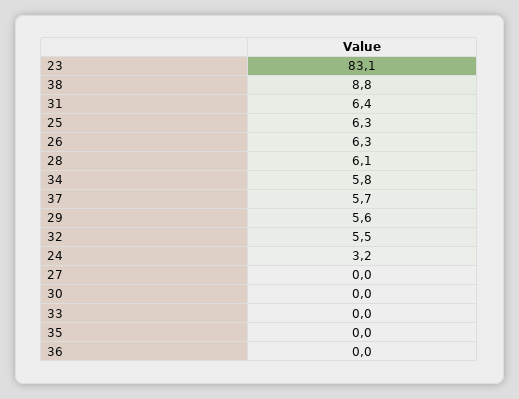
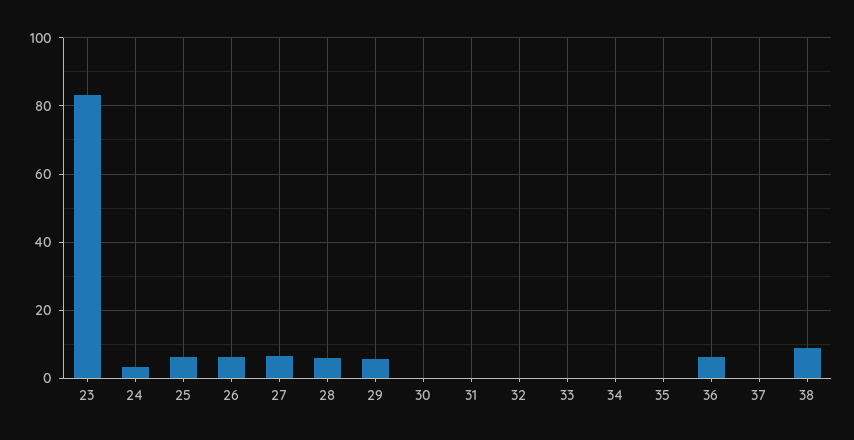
  {
    "23": 83.1,
    "38": 8.8,
-   "31": 6.4,
+   "31": 0,
    "25": 6.3,
    "26": 6.3,
    "28": 6.1,
-   "34": 5.8,
+   "34": 0,
-   "37": 5.7,
+   "37": 0,
    "29": 5.6,
-   "32": 5.5,
+   "32": 0,
    "24": 3.2,
-   "27": 0,
+   "27": 6,
    "30": 0,
    "33": 0,
    "35": 0,
-   "36": 0
+   "36": 6
  }

